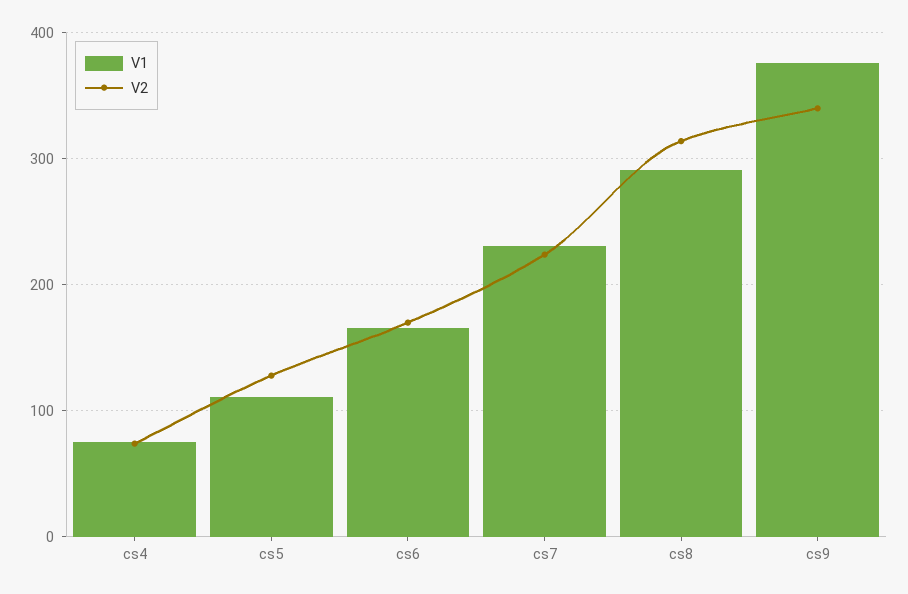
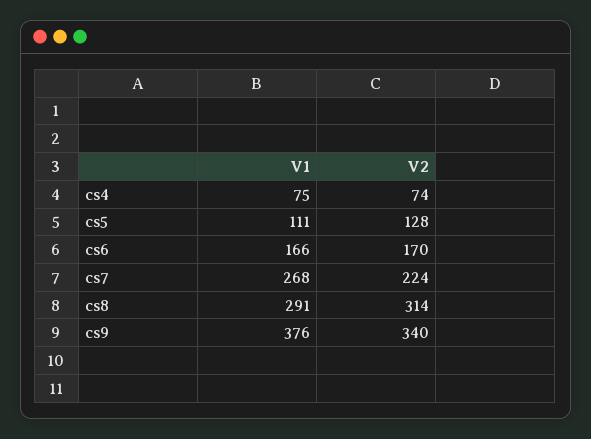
  {
    "V1": {
      "cs4": 75,
      "cs5": 111,
      "cs6": 166,
-     "cs7": 230,
+     "cs7": 268,
      "cs8": 291,
      "cs9": 376
    },
    "V2": {
      "cs4": 74,
      "cs5": 128,
      "cs6": 170,
      "cs7": 224,
      "cs8": 314,
      "cs9": 340
    }
  }

